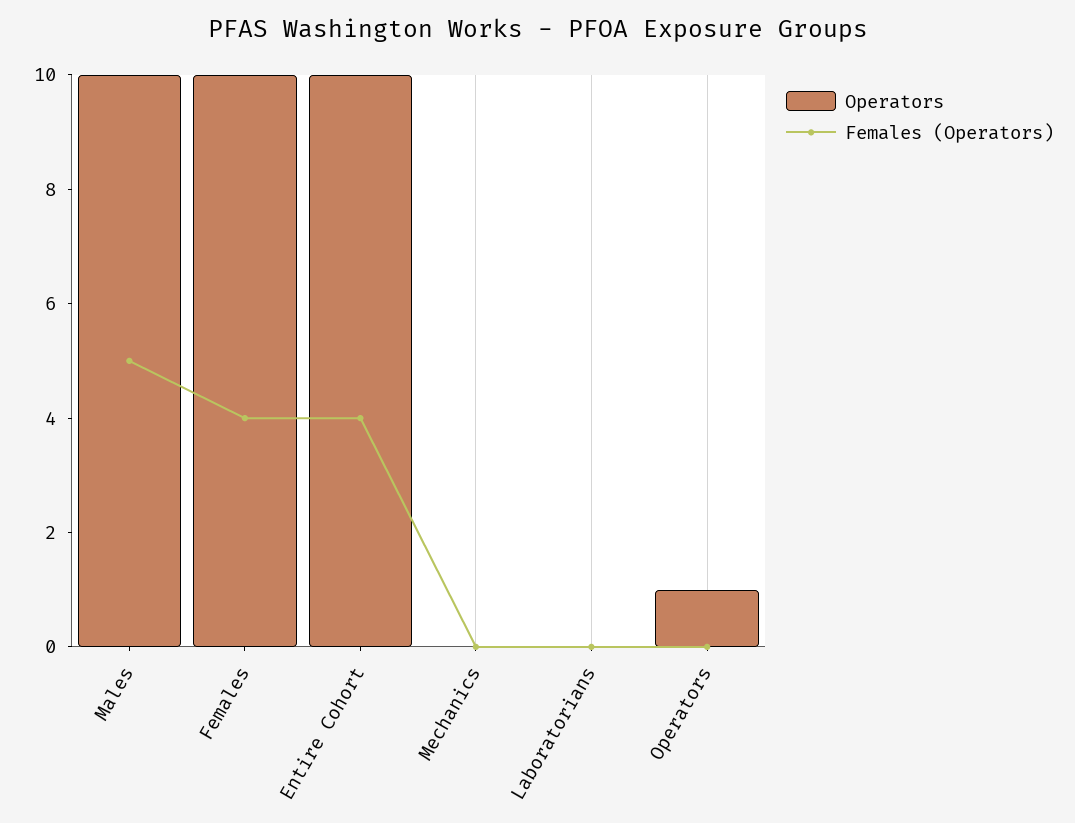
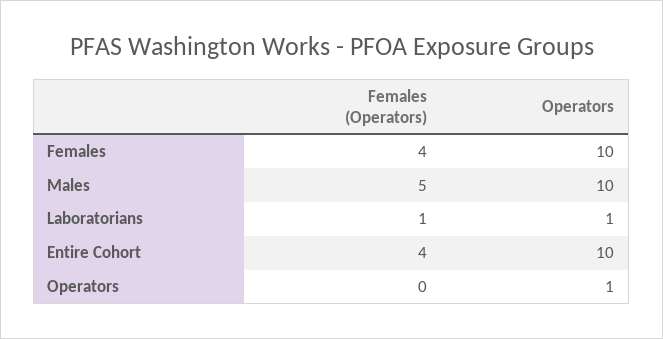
  {
    "Operators": {
      "Males": 10,
      "Females": 10,
      "Entire Cohort": 10,
-     "Mechanics": 0,
-     "Laboratorians": 0,
+     "Laboratorians": 1,
      "Operators": 1
    },
    "Females (Operators)": {
      "Males": 5,
      "Females": 4,
      "Entire Cohort": 4,
-     "Mechanics": 0,
-     "Laboratorians": 0,
+     "Laboratorians": 1,
      "Operators": 0
    }
  }

